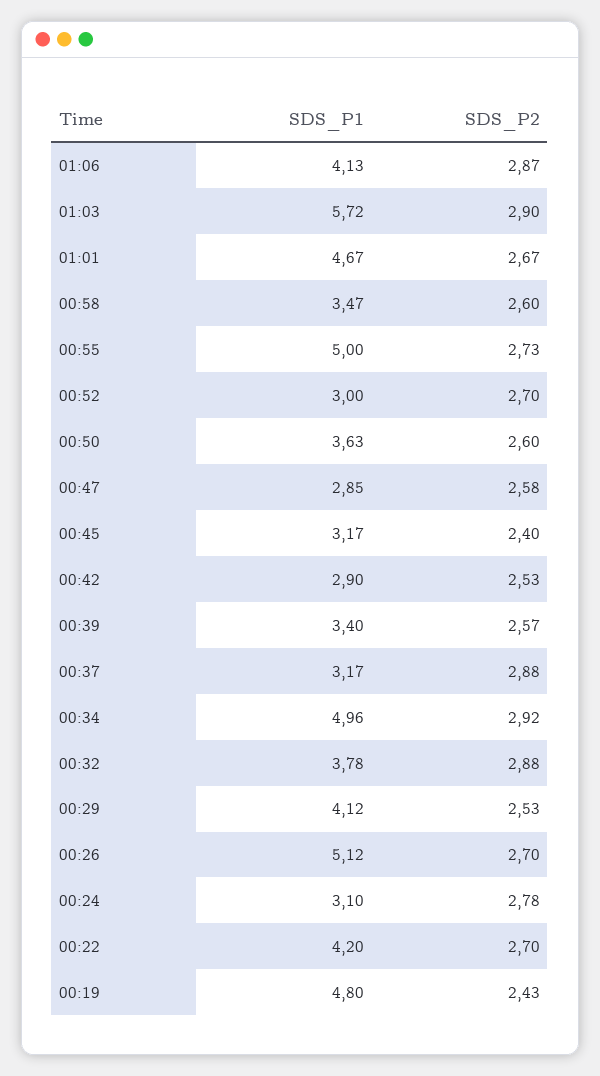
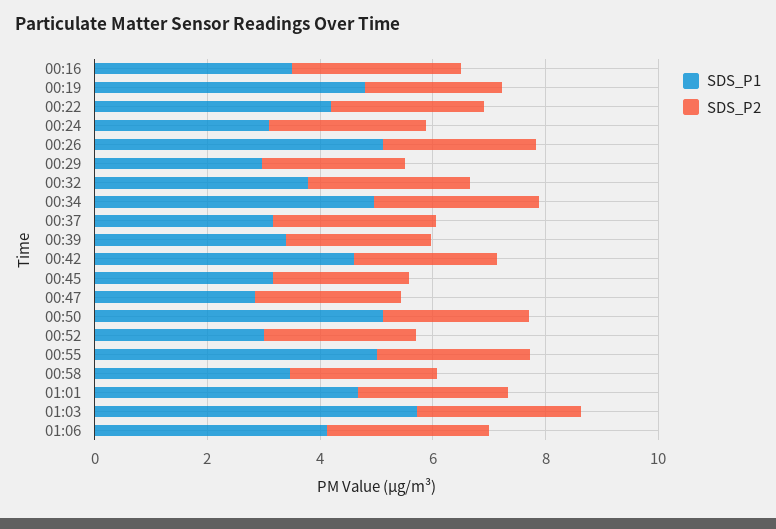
  {
    "SDS_P1": {
      "01:06": 4.13,
      "01:03": 5.72,
      "01:01": 4.67,
      "00:58": 3.47,
      "00:55": 5,
      "00:52": 3,
-     "00:50": 3.63,
+     "00:50": 5,
      "00:47": 2.85,
      "00:45": 3.17,
-     "00:42": 2.9,
+     "00:42": 4.5,
      "00:39": 3.4,
      "00:37": 3.17,
      "00:34": 4.96,
      "00:32": 3.78,
-     "00:29": 4.12,
+     "00:29": 3,
      "00:26": 5.12,
      "00:24": 3.1,
      "00:22": 4.2,
-     "00:19": 4.8
+     "00:19": 4.8,
+     "00:16": 3.5
    },
    "SDS_P2": {
      "01:06": 2.87,
      "01:03": 2.9,
      "01:01": 2.67,
      "00:58": 2.6,
      "00:55": 2.73,
      "00:52": 2.7,
      "00:50": 2.6,
      "00:47": 2.58,
      "00:45": 2.4,
      "00:42": 2.53,
      "00:39": 2.57,
      "00:37": 2.88,
      "00:34": 2.92,
      "00:32": 2.88,
      "00:29": 2.53,
      "00:26": 2.7,
      "00:24": 2.78,
      "00:22": 2.7,
-     "00:19": 2.43
+     "00:19": 2.43,
+     "00:16": 3
    }
  }

